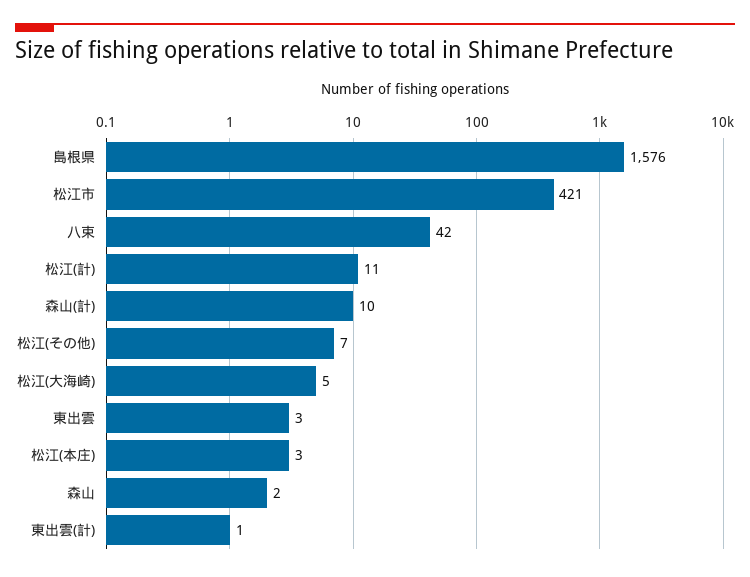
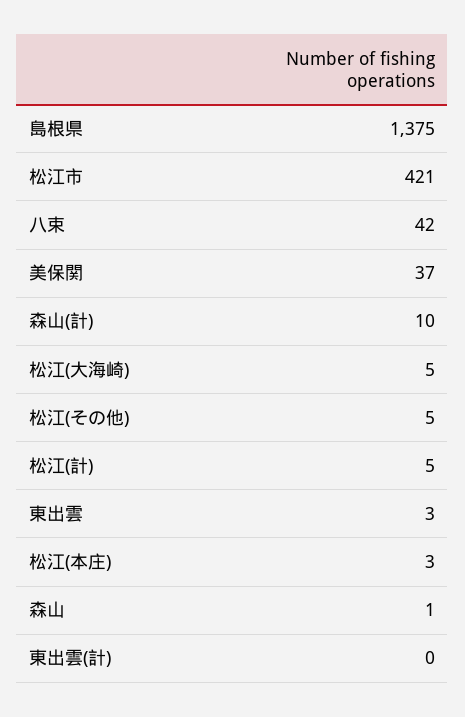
  {
-   "島根県": 1576,
+   "島根県": 1375,
    "松江市": 421,
    "八束": 42,
-   "松江(計)": 11,
+   "松江(計)": 5,
    "森山(計)": 10,
-   "松江(その他)": 7,
+   "松江(その他)": 5,
    "松江(大海崎)": 5,
    "東出雲": 3,
    "松江(本庄)": 3,
-   "森山": 2,
+   "森山": 1,
-   "東出雲(計)": 1
+   "東出雲(計)": 0,
+   "美保関": 37
  }

